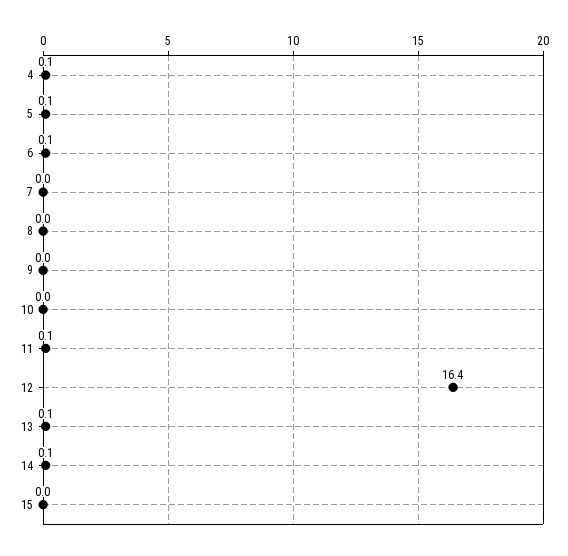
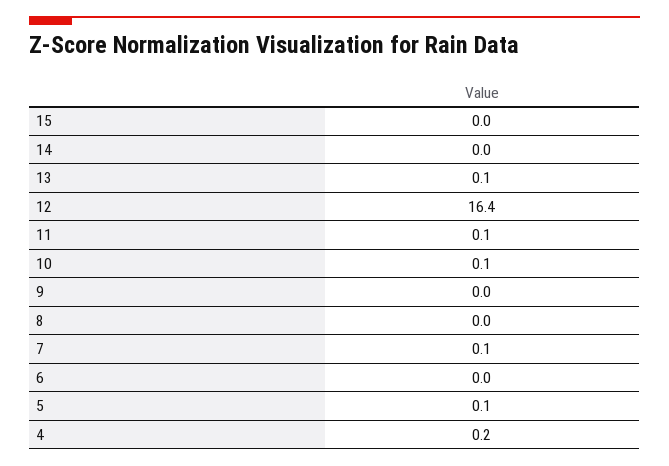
  {
-   "4": 0.1,
+   "4": 0.2,
    "5": 0.1,
-   "6": 0.1,
+   "6": 0,
-   "7": 0,
+   "7": 0.1,
    "8": 0,
    "9": 0,
-   "10": 0,
+   "10": 0.1,
    "11": 0.1,
    "12": 16.4,
    "13": 0.1,
-   "14": 0.1,
+   "14": 0,
    "15": 0
  }

